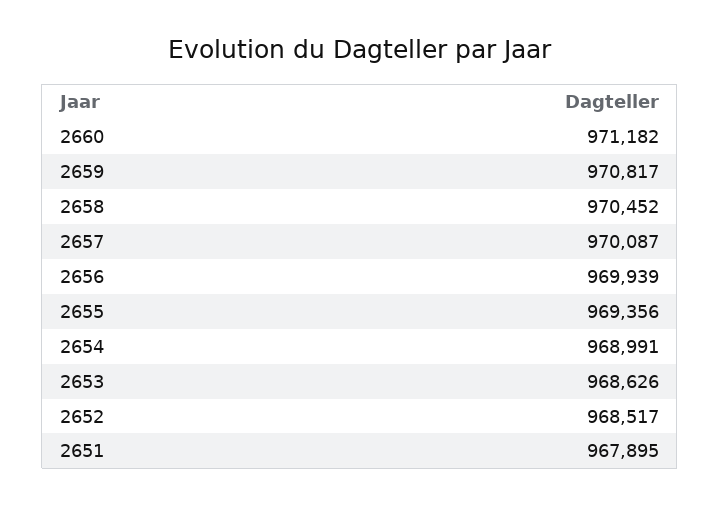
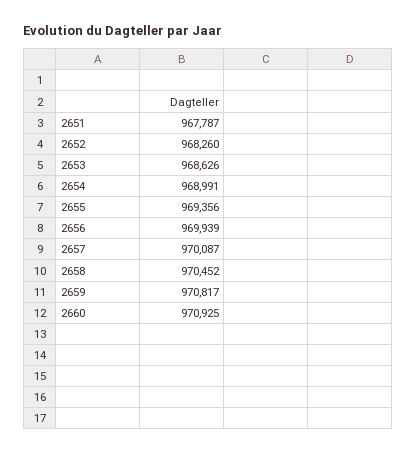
  {
-   "2660": 971182,
+   "2660": 970925,
    "2659": 970817,
    "2658": 970452,
    "2657": 970087,
    "2656": 969939,
    "2655": 969356,
    "2654": 968991,
    "2653": 968626,
-   "2652": 968517,
+   "2652": 968260,
-   "2651": 967895
+   "2651": 967787
  }

